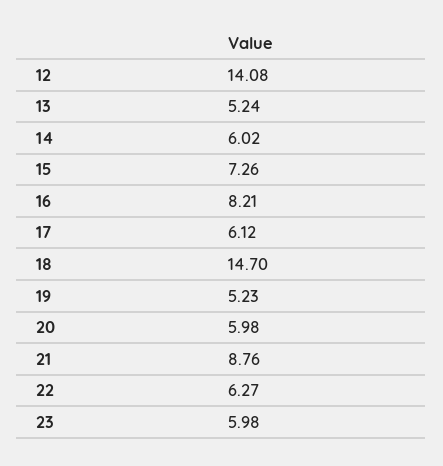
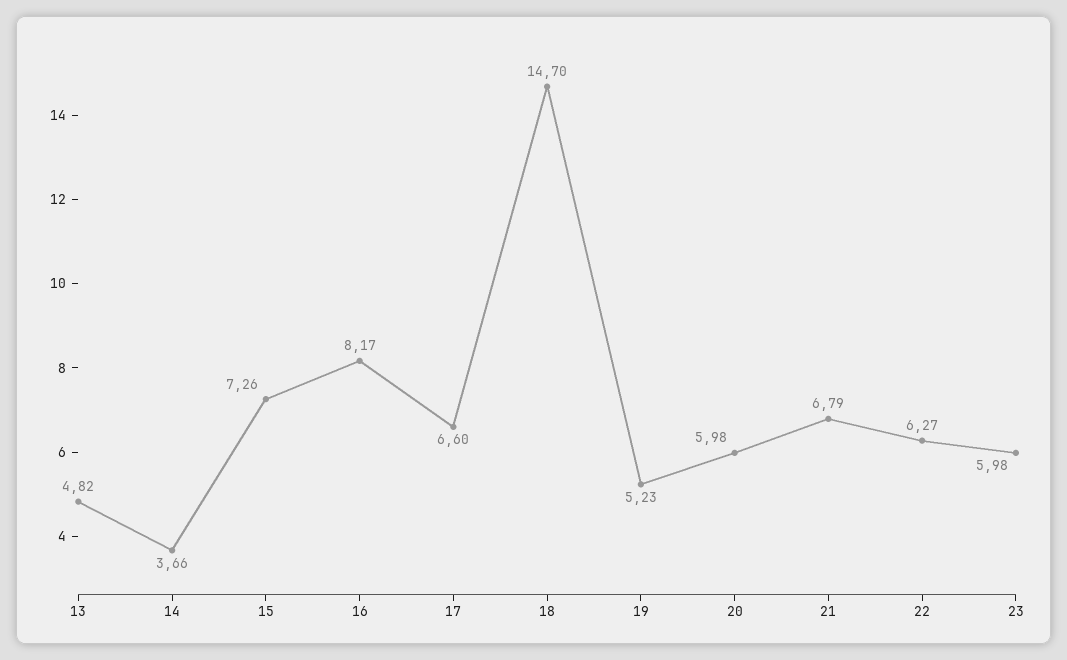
  {
-   "12": 14.08,
-   "13": 5.24,
+   "13": 4.82,
-   "14": 6.02,
+   "14": 3.66,
    "15": 7.26,
-   "16": 8.21,
+   "16": 8.17,
-   "17": 6.12,
+   "17": 6.6,
    "18": 14.7,
    "19": 5.23,
    "20": 5.98,
-   "21": 8.76,
+   "21": 6.79,
    "22": 6.27,
    "23": 5.98
  }

